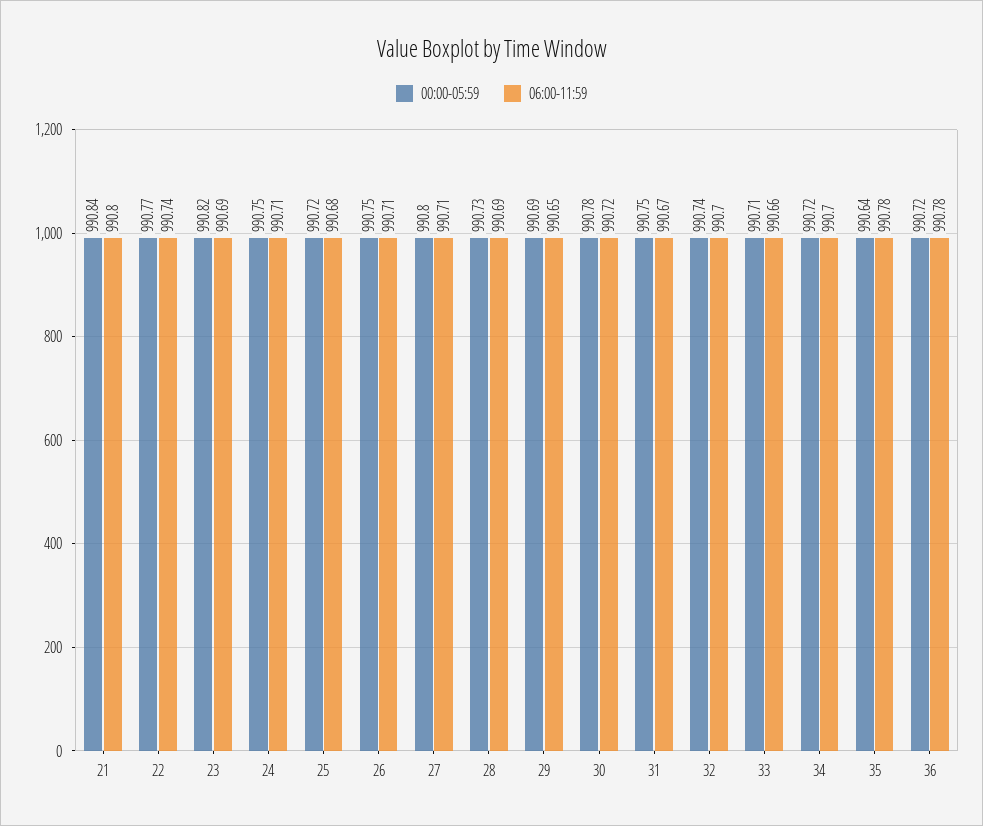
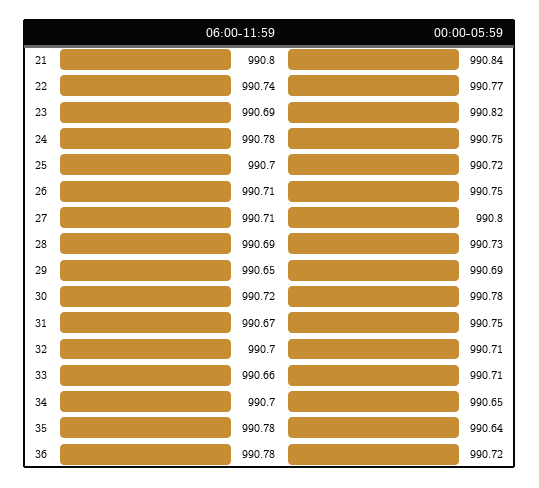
  {
    "00:00-05:59": {
      "21": 990.84,
      "22": 990.77,
      "23": 990.82,
      "24": 990.75,
      "25": 990.72,
      "26": 990.75,
      "27": 990.8,
      "28": 990.73,
      "29": 990.69,
      "30": 990.78,
      "31": 990.75,
-     "32": 990.74,
+     "32": 990.71,
      "33": 990.71,
-     "34": 990.72,
+     "34": 990.65,
      "35": 990.64,
      "36": 990.72
    },
    "06:00-11:59": {
      "21": 990.8,
      "22": 990.74,
      "23": 990.69,
-     "24": 990.71,
+     "24": 990.78,
-     "25": 990.68,
+     "25": 990.7,
      "26": 990.71,
      "27": 990.71,
      "28": 990.69,
      "29": 990.65,
      "30": 990.72,
      "31": 990.67,
      "32": 990.7,
      "33": 990.66,
      "34": 990.7,
      "35": 990.78,
      "36": 990.78
    }
  }

